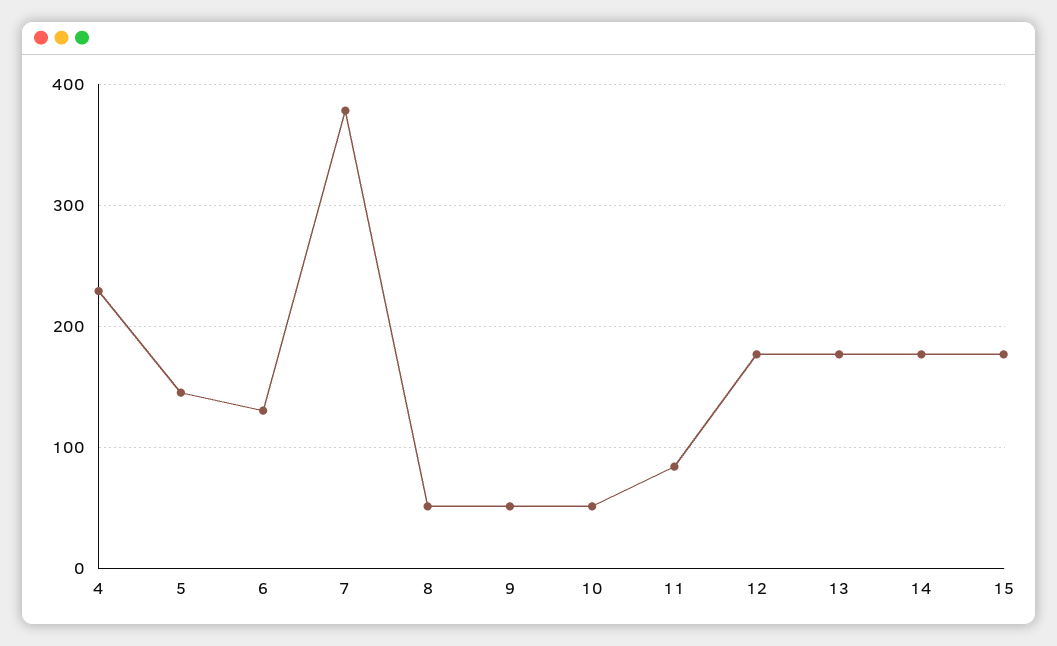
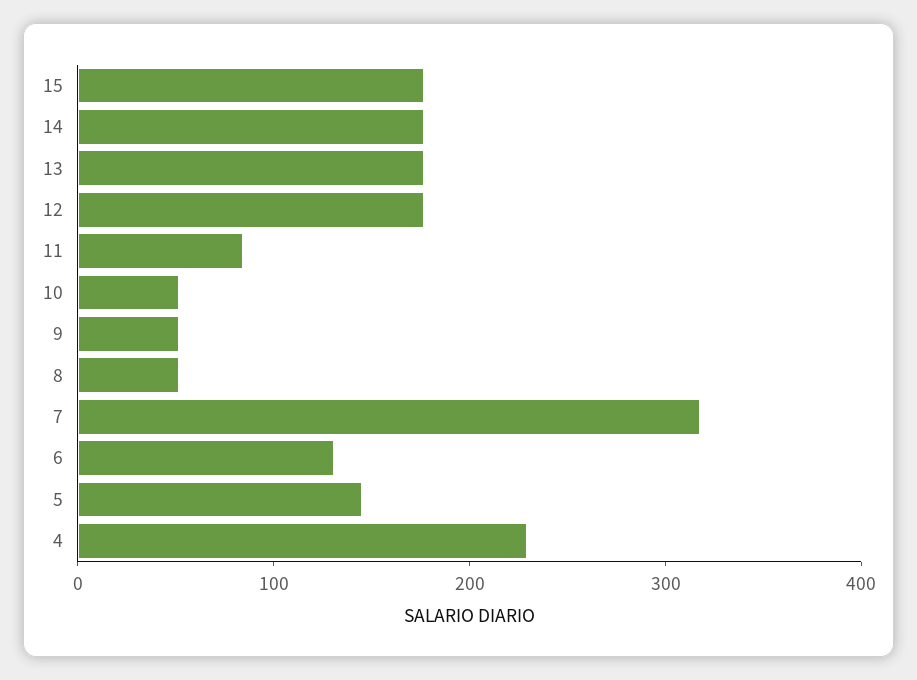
  {
    "4": 230,
    "5": 150,
    "6": 130,
-   "7": 380,
+   "7": 320,
    "8": 50,
    "9": 50,
    "10": 50,
    "11": 80,
    "12": 180,
    "13": 180,
    "14": 180,
    "15": 180
  }

